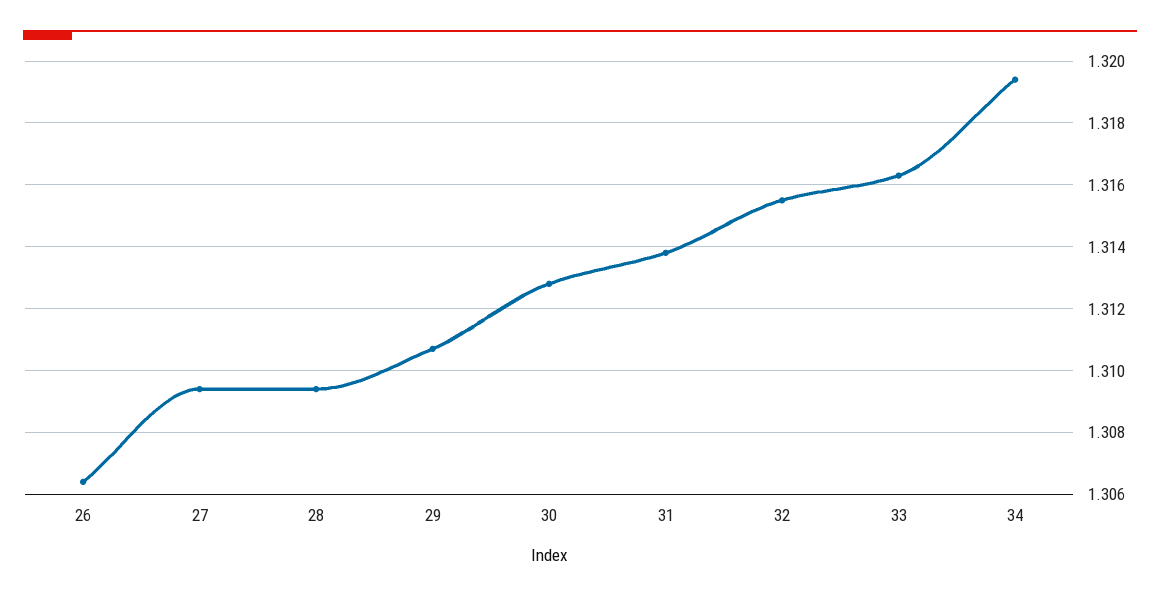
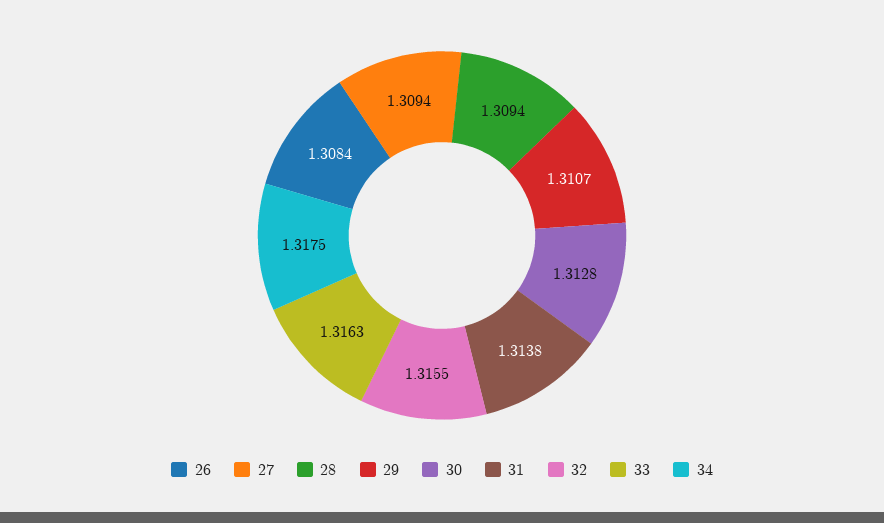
  {
-   "26": 1.3065,
+   "26": 1.3084,
    "27": 1.3094,
    "28": 1.3094,
    "29": 1.3107,
    "30": 1.3128,
    "31": 1.3138,
    "32": 1.3155,
    "33": 1.3163,
-   "34": 1.3195
+   "34": 1.3175
  }

